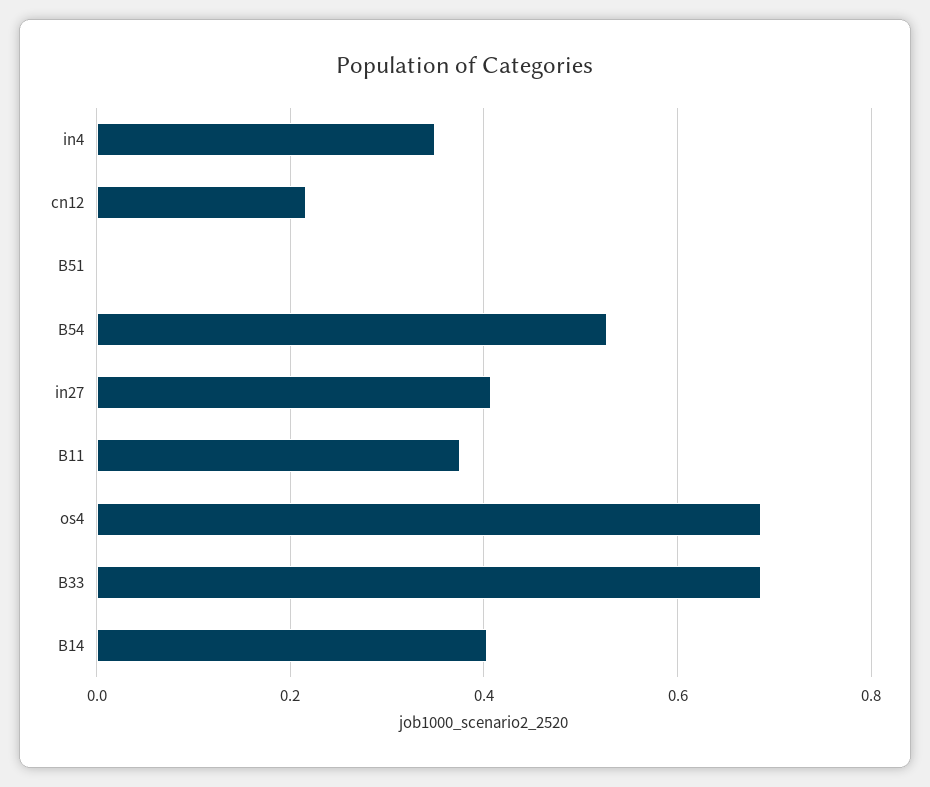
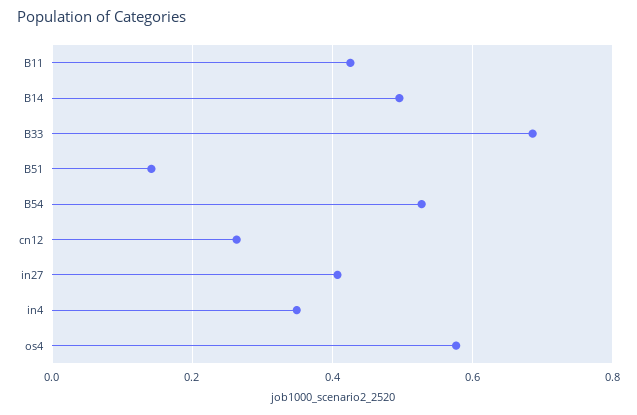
  {
    "in4": 0.34,
-   "cn12": 0.22,
+   "cn12": 0.26,
-   "B51": 0,
+   "B51": 0.14,
    "B54": 0.52,
    "in27": 0.4,
-   "B11": 0.38,
+   "B11": 0.42,
-   "os4": 0.68,
+   "os4": 0.58,
    "B33": 0.68,
-   "B14": 0.4
+   "B14": 0.5
  }

